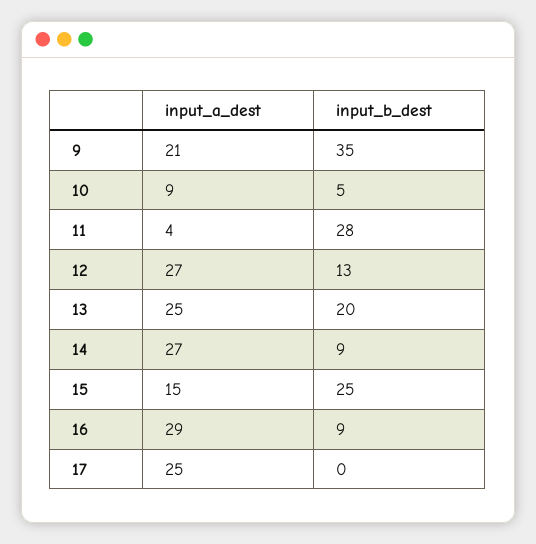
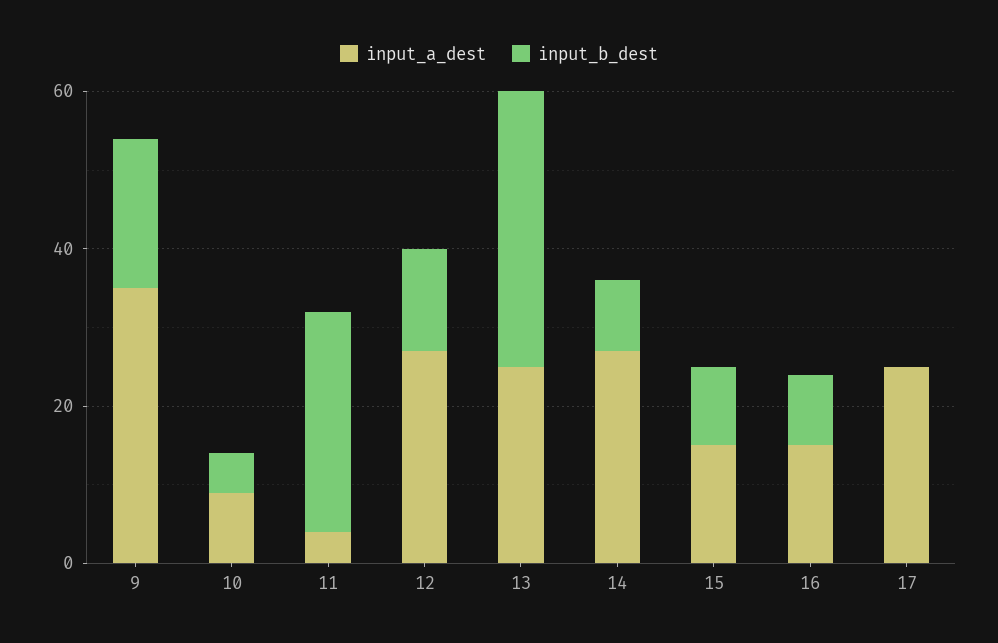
  {
    "input_a_dest": {
-     "9": 21,
+     "9": 35,
      "10": 9,
      "11": 4,
      "12": 27,
      "13": 25,
      "14": 27,
      "15": 15,
-     "16": 29,
+     "16": 15,
      "17": 25
    },
    "input_b_dest": {
-     "9": 35,
+     "9": 20,
      "10": 5,
      "11": 28,
      "12": 13,
-     "13": 20,
+     "13": 35,
      "14": 9,
-     "15": 25,
+     "15": 10,
      "16": 9,
      "17": 0
    }
  }

